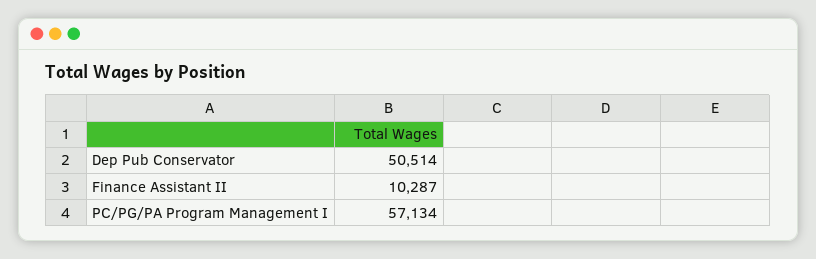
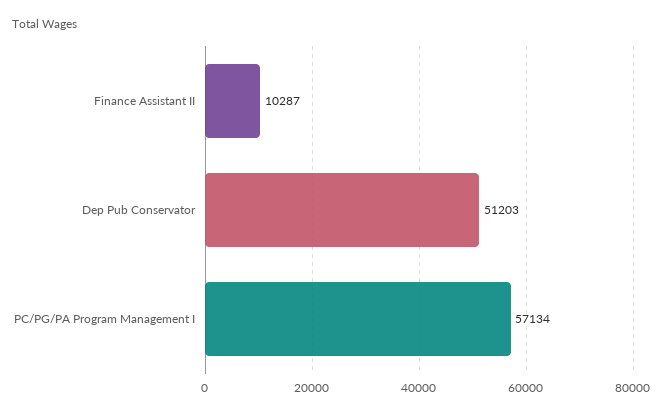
  {
-   "Dep Pub Conservator": 50514,
+   "Dep Pub Conservator": 51203,
    "Finance Assistant II": 10287,
    "PC/PG/PA Program Management I": 57134
  }

